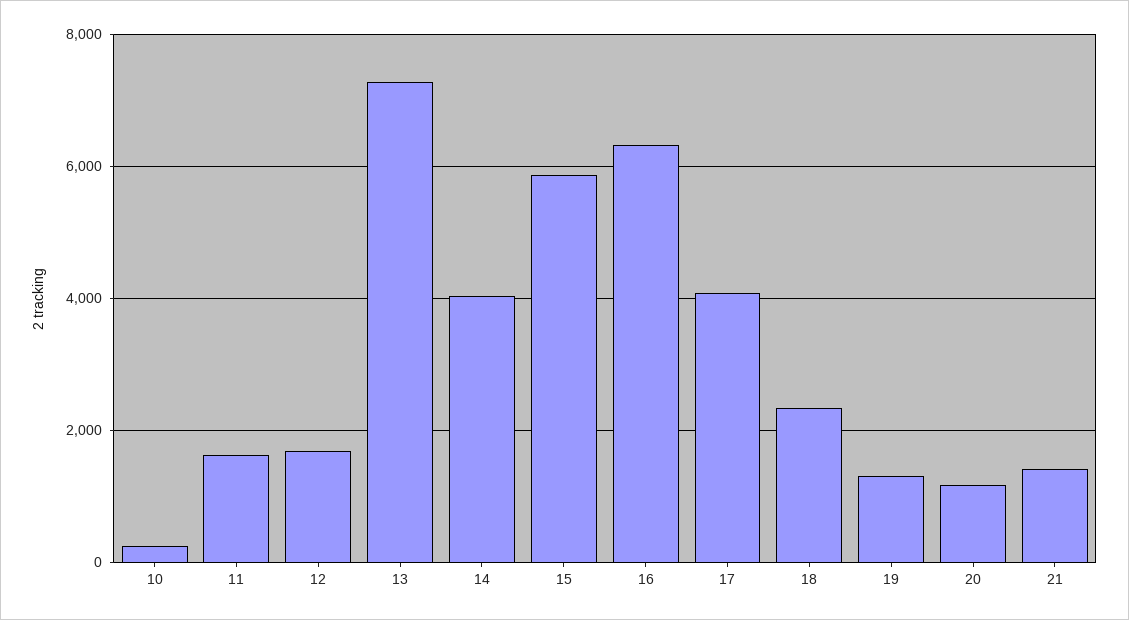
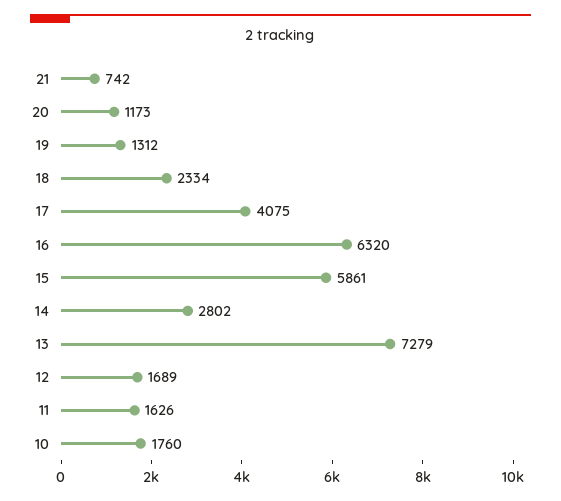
  {
-   "10": 200,
+   "10": 1760,
    "11": 1626,
    "12": 1689,
    "13": 7279,
-   "14": 4000,
+   "14": 2802,
    "15": 5861,
    "16": 6320,
    "17": 4075,
    "18": 2334,
    "19": 1312,
    "20": 1173,
-   "21": 1400
+   "21": 742
  }

